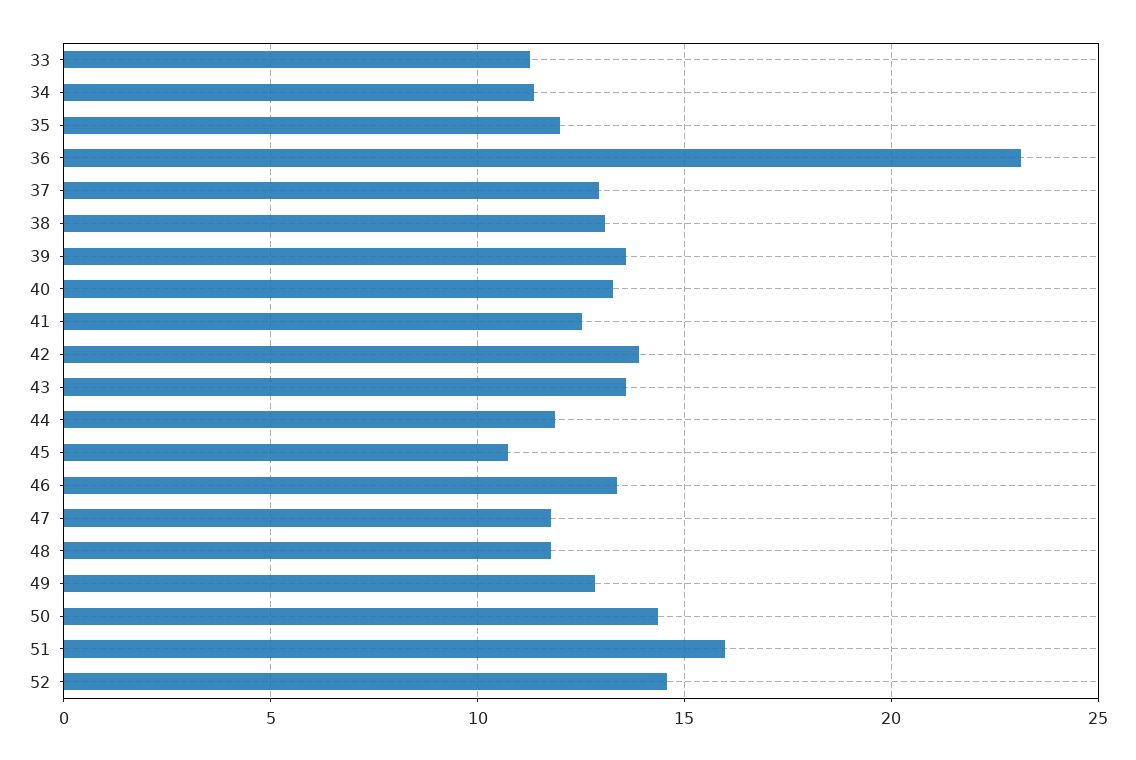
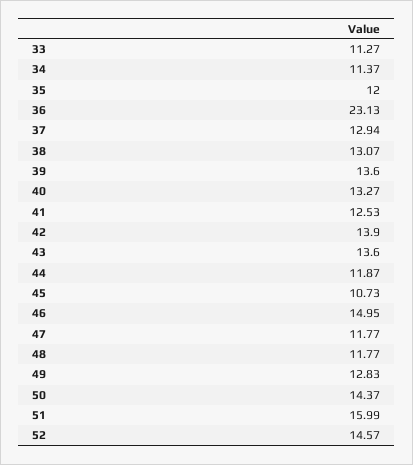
  {
    "33": 11.27,
    "34": 11.37,
    "35": 12,
    "36": 23.13,
    "37": 12.94,
    "38": 13.07,
    "39": 13.6,
    "40": 13.27,
    "41": 12.53,
    "42": 13.9,
    "43": 13.6,
    "44": 11.87,
    "45": 10.73,
-   "46": 13.5,
+   "46": 14.95,
    "47": 11.77,
    "48": 11.77,
    "49": 12.83,
    "50": 14.37,
    "51": 15.99,
    "52": 14.57
  }

